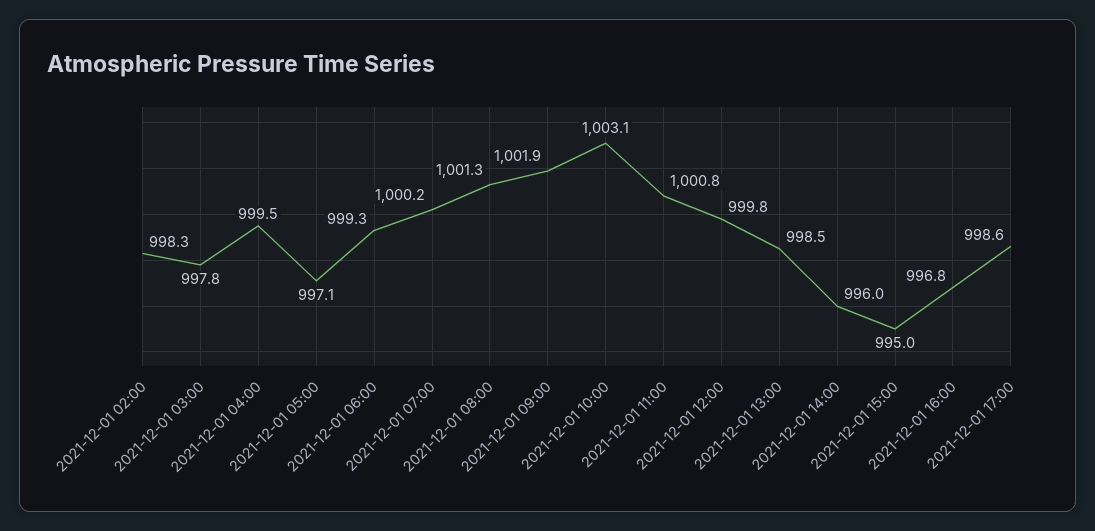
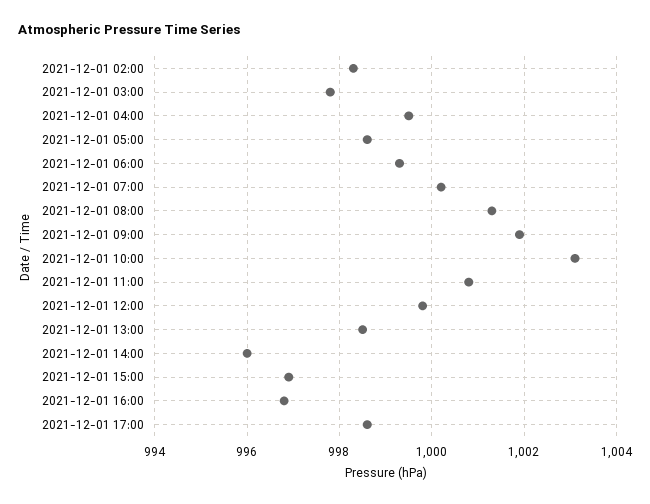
  {
    "2021-12-01 02:00": 998.3,
    "2021-12-01 03:00": 997.8,
    "2021-12-01 04:00": 999.5,
-   "2021-12-01 05:00": 997.1,
+   "2021-12-01 05:00": 998.5,
    "2021-12-01 06:00": 999.3,
    "2021-12-01 07:00": 1000.2,
    "2021-12-01 08:00": 1001.3,
    "2021-12-01 09:00": 1001.9,
    "2021-12-01 10:00": 1003.1,
    "2021-12-01 11:00": 1000.8,
    "2021-12-01 12:00": 999.8,
    "2021-12-01 13:00": 998.5,
    "2021-12-01 14:00": 996,
-   "2021-12-01 15:00": 995,
+   "2021-12-01 15:00": 997,
    "2021-12-01 16:00": 996.8,
    "2021-12-01 17:00": 998.6
  }

